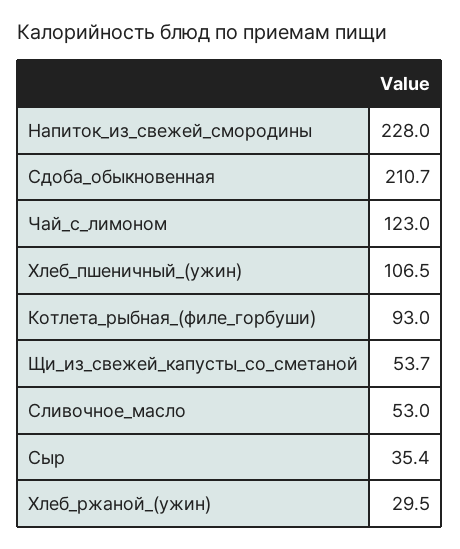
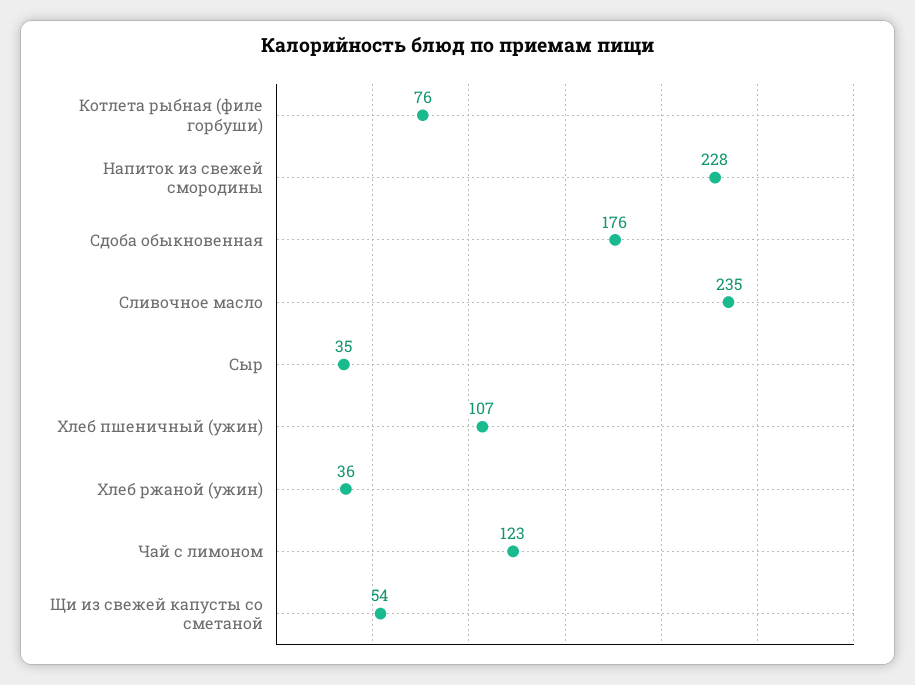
  {
    "Напиток_из_свежей_смородины": 228,
-   "Сдоба_обыкновенная": 210.7,
+   "Сдоба_обыкновенная": 176,
    "Чай_с_лимоном": 123,
    "Хлеб_пшеничный_(ужин)": 106.5,
-   "Котлета_рыбная_(филе_горбуши)": 93,
+   "Котлета_рыбная_(филе_горбуши)": 76,
    "Щи_из_свежей_капусты_со_сметаной": 53.7,
-   "Сливочное_масло": 53,
+   "Сливочное_масло": 235,
    "Сыр": 35.4,
-   "Хлеб_ржаной_(ужин)": 29.5
+   "Хлеб_ржаной_(ужин)": 36
  }

